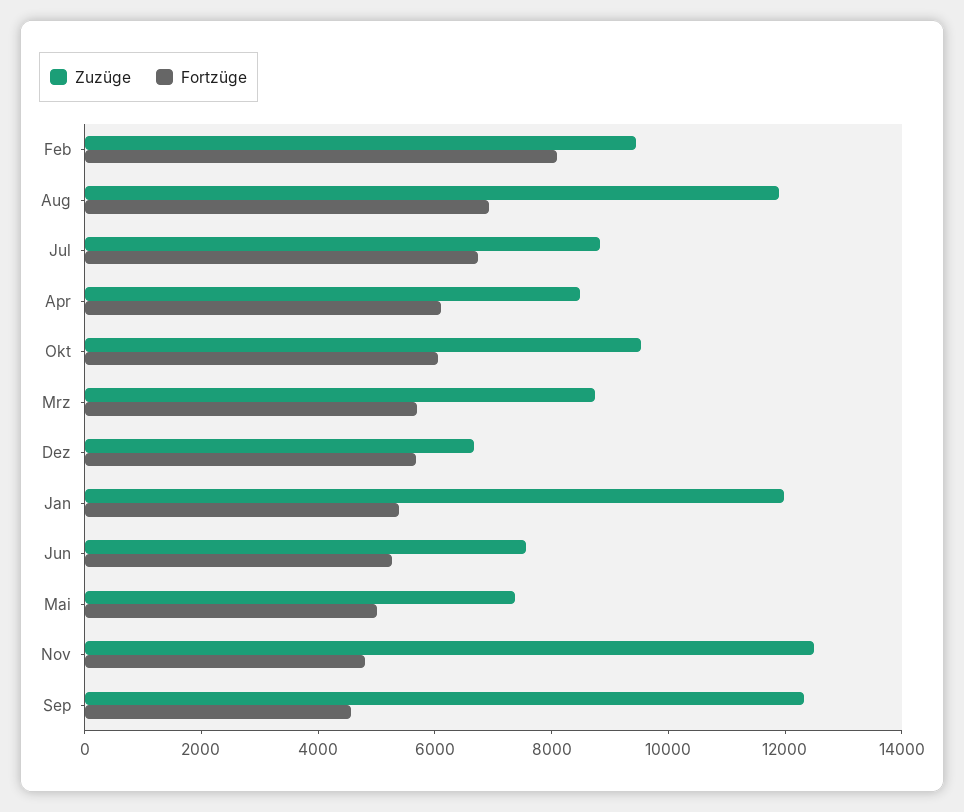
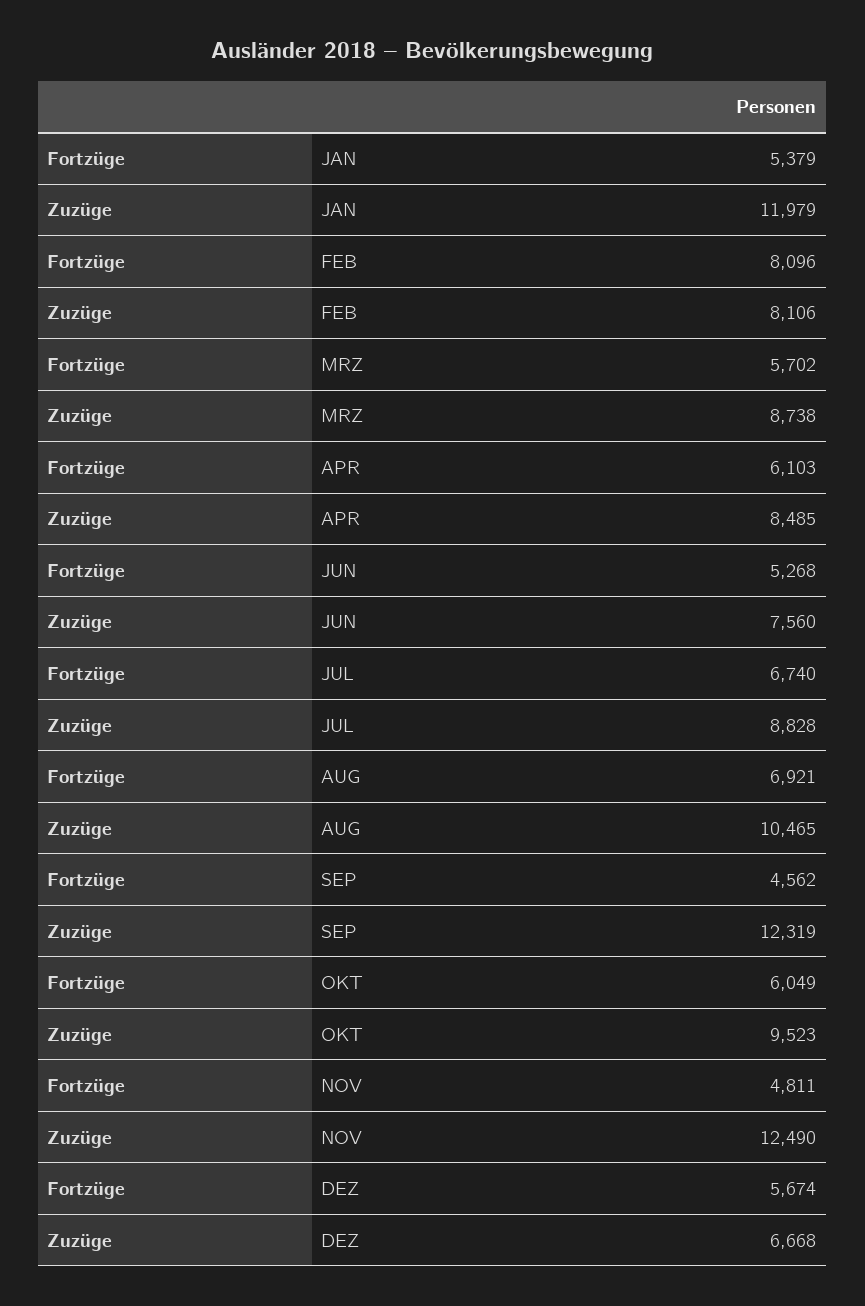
  {
    "Zuzüge": {
-     "Feb": 9500,
+     "Feb": 8106,
-     "Aug": 12000,
+     "Aug": 10465,
      "Jul": 8828,
      "Apr": 8485,
      "Okt": 9523,
      "Mrz": 8738,
      "Dez": 6668,
      "Jan": 11979,
      "Jun": 7560,
-     "Mai": 7500,
      "Nov": 12490,
      "Sep": 12319
    },
    "Fortzüge": {
      "Feb": 8096,
      "Aug": 6921,
      "Jul": 6740,
      "Apr": 6103,
      "Okt": 6049,
      "Mrz": 5702,
      "Dez": 5674,
      "Jan": 5379,
      "Jun": 5268,
-     "Mai": 5000,
      "Nov": 4811,
      "Sep": 4562
    }
  }

